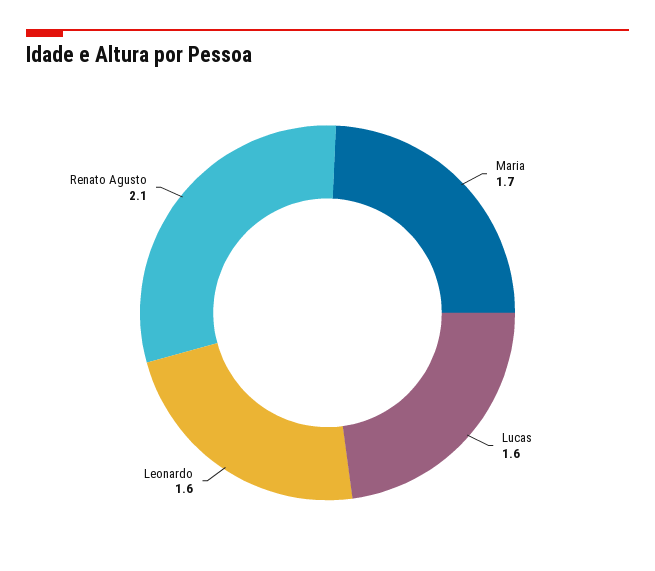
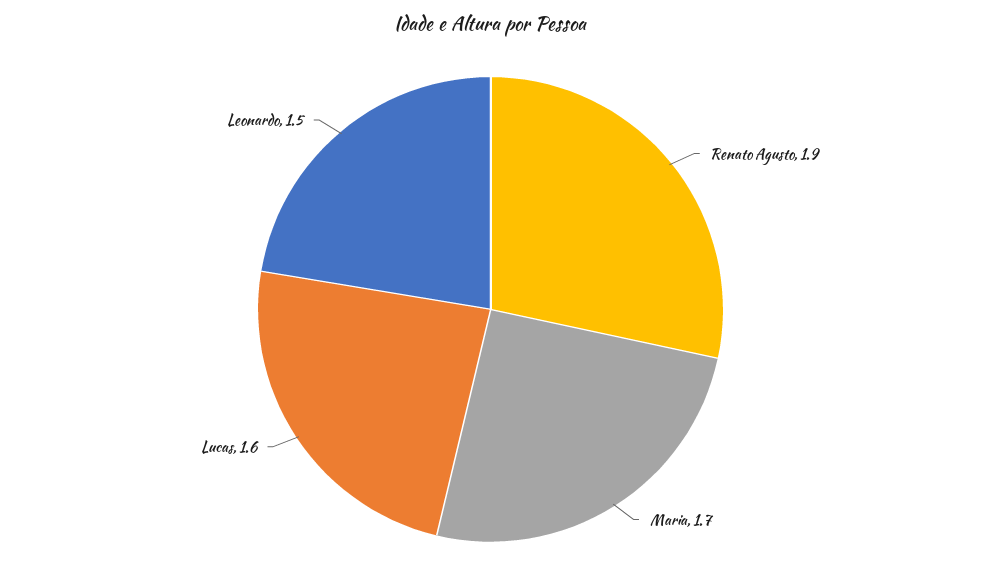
  {
    "Maria": 1.7,
    "Lucas": 1.6,
-   "Leonardo": 1.6,
+   "Leonardo": 1.5,
-   "Renato Agusto": 2.1
+   "Renato Agusto": 1.9
  }

